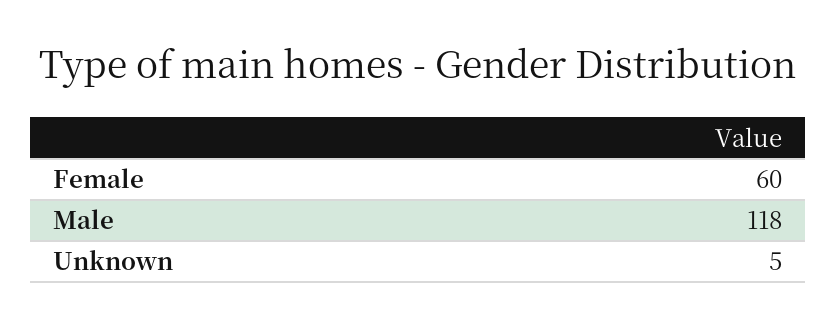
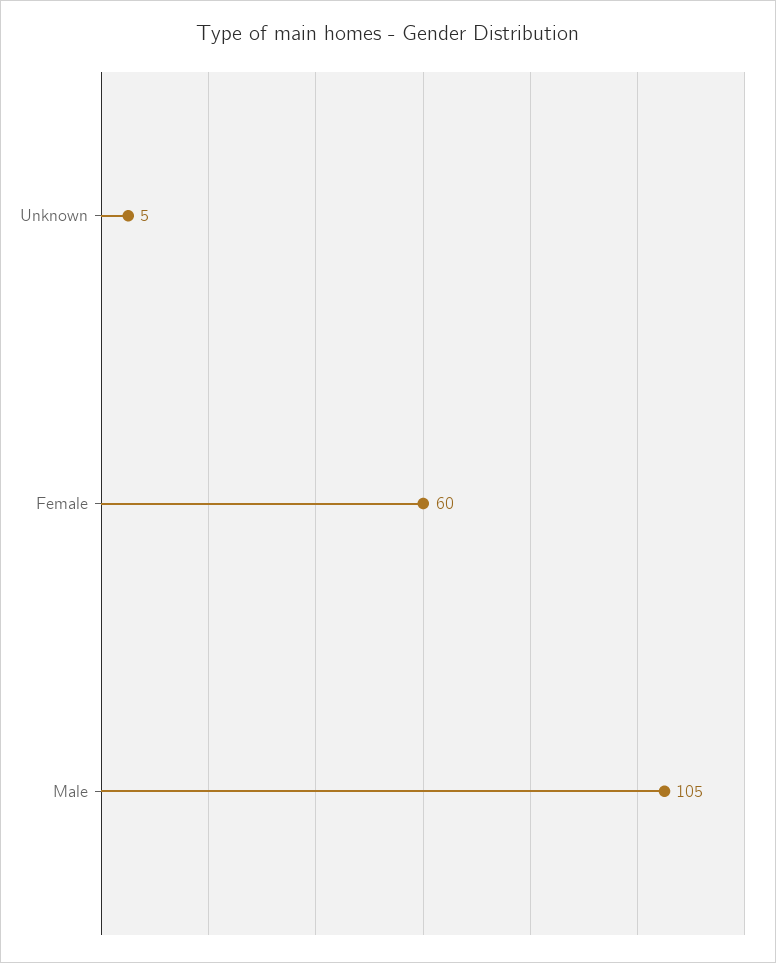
  {
    "Female": 60,
-   "Male": 118,
+   "Male": 105,
    "Unknown": 5
  }

